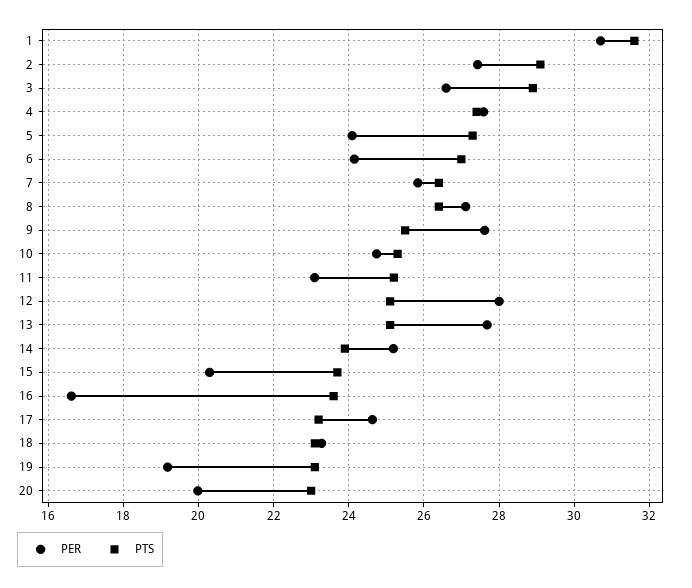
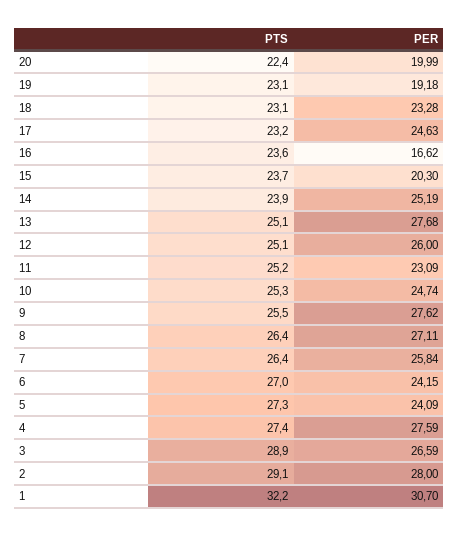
  {
    "PER": {
      "1": 30.7,
-     "2": 27.4,
+     "2": 28,
      "3": 26.59,
      "4": 27.59,
      "5": 24.09,
      "6": 24.15,
      "7": 25.84,
      "8": 27.11,
      "9": 27.62,
      "10": 24.74,
      "11": 23.09,
-     "12": 28,
+     "12": 26,
      "13": 27.68,
      "14": 25.19,
      "15": 20.3,
      "16": 16.62,
      "17": 24.63,
      "18": 23.28,
      "19": 19.18,
      "20": 19.99
    },
    "PTS": {
-     "1": 31.6,
+     "1": 32.2,
      "2": 29.1,
      "3": 28.9,
      "4": 27.4,
      "5": 27.3,
      "6": 27,
      "7": 26.4,
      "8": 26.4,
      "9": 25.5,
      "10": 25.3,
      "11": 25.2,
      "12": 25.1,
      "13": 25.1,
      "14": 23.9,
      "15": 23.7,
      "16": 23.6,
      "17": 23.2,
      "18": 23.1,
      "19": 23.1,
-     "20": 23
+     "20": 22.4
    }
  }

